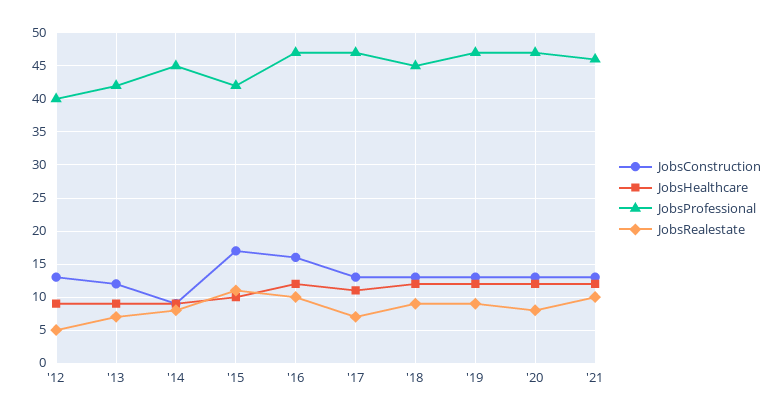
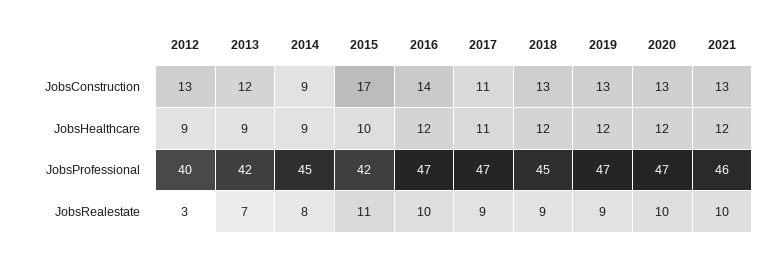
  {
    "JobsConstruction": {
      "'12": 13,
      "'13": 12,
      "'14": 9,
      "'15": 17,
-     "'16": 16,
+     "'16": 14,
-     "'17": 13,
+     "'17": 11,
      "'18": 13,
      "'19": 13,
      "'20": 13,
      "'21": 13
    },
    "JobsHealthcare": {
      "'12": 9,
      "'13": 9,
      "'14": 9,
      "'15": 10,
      "'16": 12,
      "'17": 11,
      "'18": 12,
      "'19": 12,
      "'20": 12,
      "'21": 12
    },
    "JobsProfessional": {
      "'12": 40,
      "'13": 42,
      "'14": 45,
      "'15": 42,
      "'16": 47,
      "'17": 47,
      "'18": 45,
      "'19": 47,
      "'20": 47,
      "'21": 46
    },
    "JobsRealestate": {
-     "'12": 5,
+     "'12": 3,
      "'13": 7,
      "'14": 8,
      "'15": 11,
      "'16": 10,
-     "'17": 7,
+     "'17": 9,
      "'18": 9,
      "'19": 9,
-     "'20": 8,
+     "'20": 10,
      "'21": 10
    }
  }

